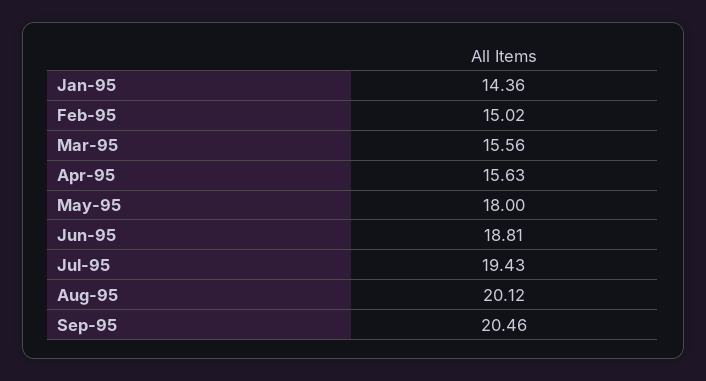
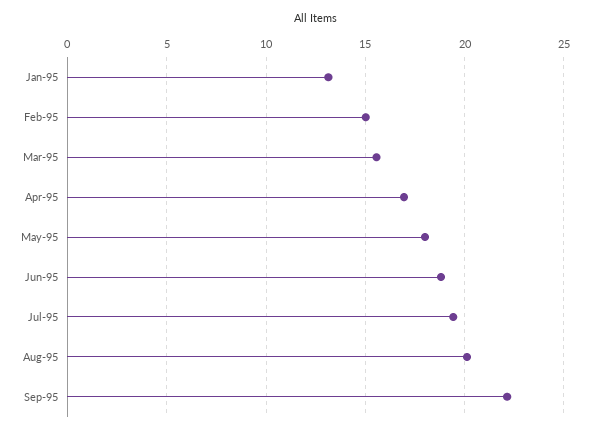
  {
-   "Jan-95": 14.36,
+   "Jan-95": 13,
    "Feb-95": 15.02,
    "Mar-95": 15.56,
-   "Apr-95": 15.63,
+   "Apr-95": 17,
    "May-95": 18,
    "Jun-95": 18.81,
    "Jul-95": 19.43,
    "Aug-95": 20.12,
-   "Sep-95": 20.46
+   "Sep-95": 22
  }

